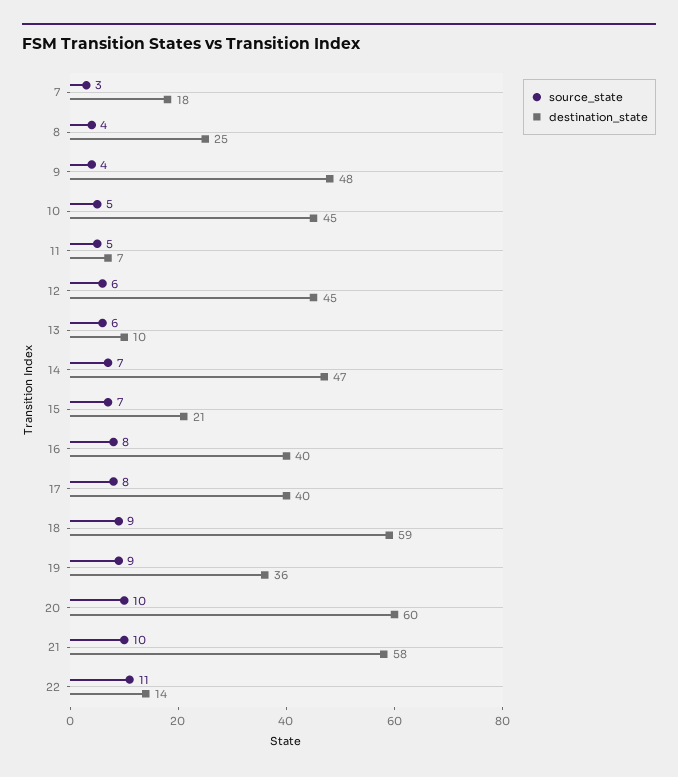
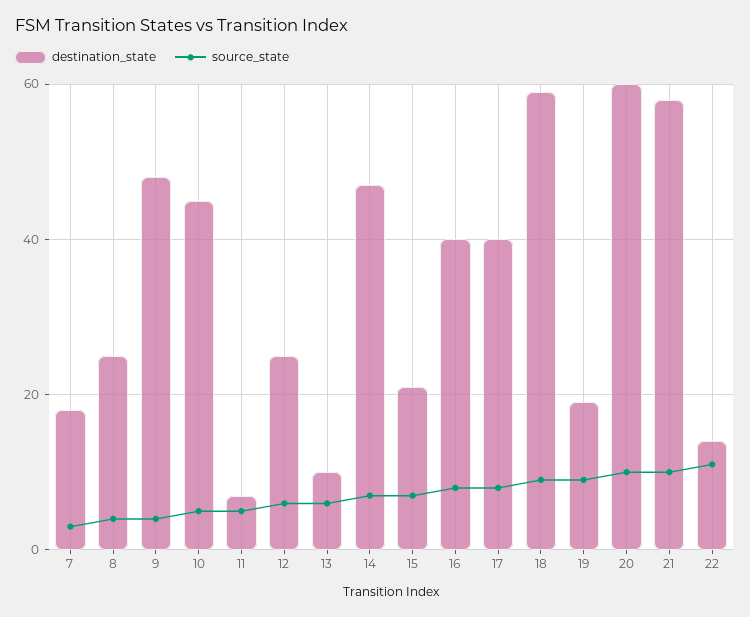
  {
    "source_state": {
      "7": 3,
      "8": 4,
      "9": 4,
      "10": 5,
      "11": 5,
      "12": 6,
      "13": 6,
      "14": 7,
      "15": 7,
      "16": 8,
      "17": 8,
      "18": 9,
      "19": 9,
      "20": 10,
      "21": 10,
      "22": 11
    },
    "destination_state": {
      "7": 18,
      "8": 25,
      "9": 48,
      "10": 45,
      "11": 7,
-     "12": 45,
+     "12": 25,
      "13": 10,
      "14": 47,
      "15": 21,
      "16": 40,
      "17": 40,
      "18": 59,
-     "19": 36,
+     "19": 20,
      "20": 60,
      "21": 58,
      "22": 14
    }
  }

